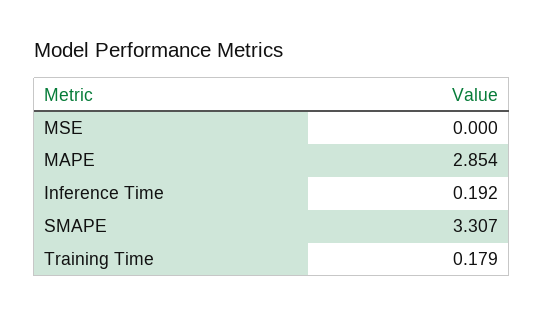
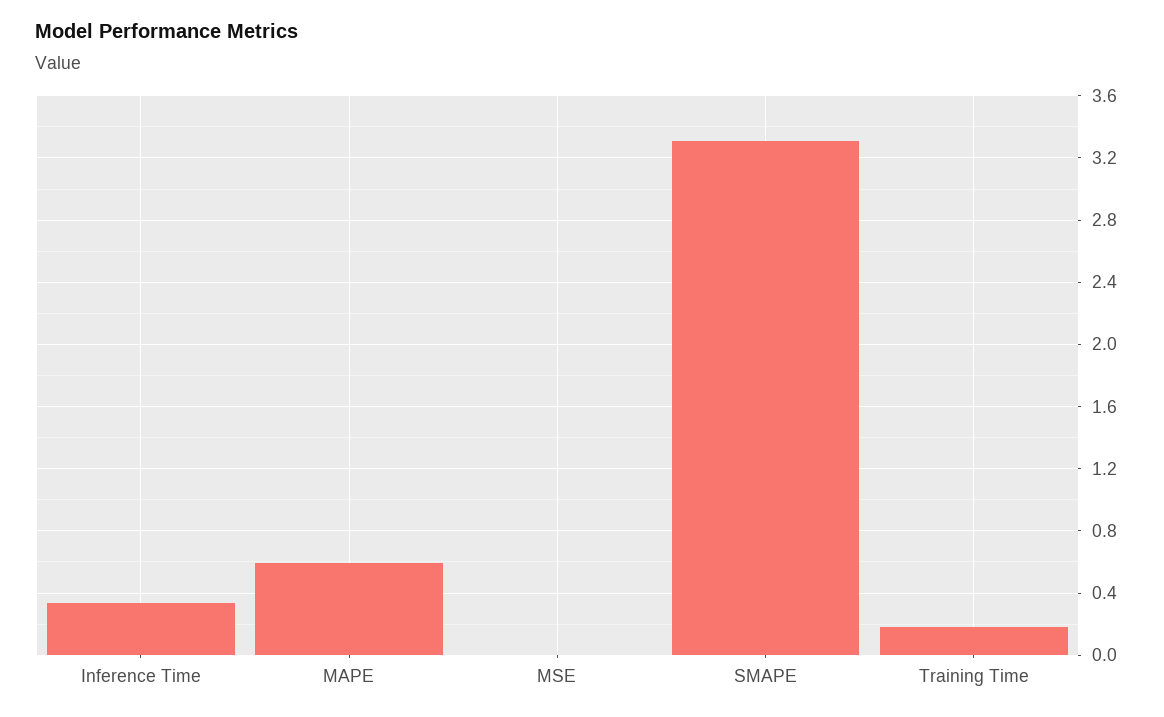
  {
    "MSE": 0,
-   "MAPE": 2.854,
+   "MAPE": 0.6,
-   "Inference Time": 0.192,
+   "Inference Time": 0.35,
    "SMAPE": 3.307,
    "Training Time": 0.179
  }

